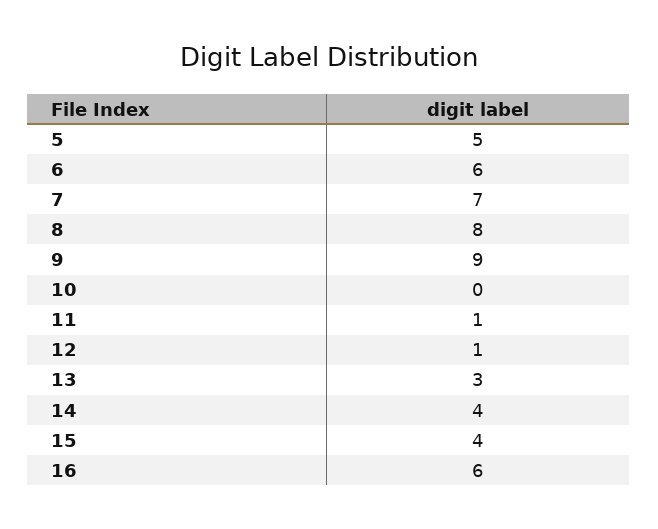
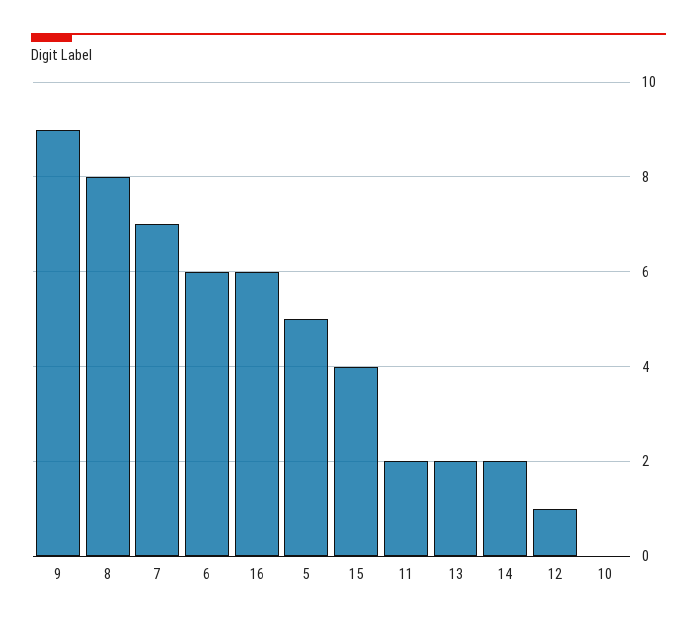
  {
    "5": 5,
    "6": 6,
    "7": 7,
    "8": 8,
    "9": 9,
    "10": 0,
-   "11": 1,
+   "11": 2,
    "12": 1,
-   "13": 3,
+   "13": 2,
-   "14": 4,
+   "14": 2,
    "15": 4,
    "16": 6
  }

